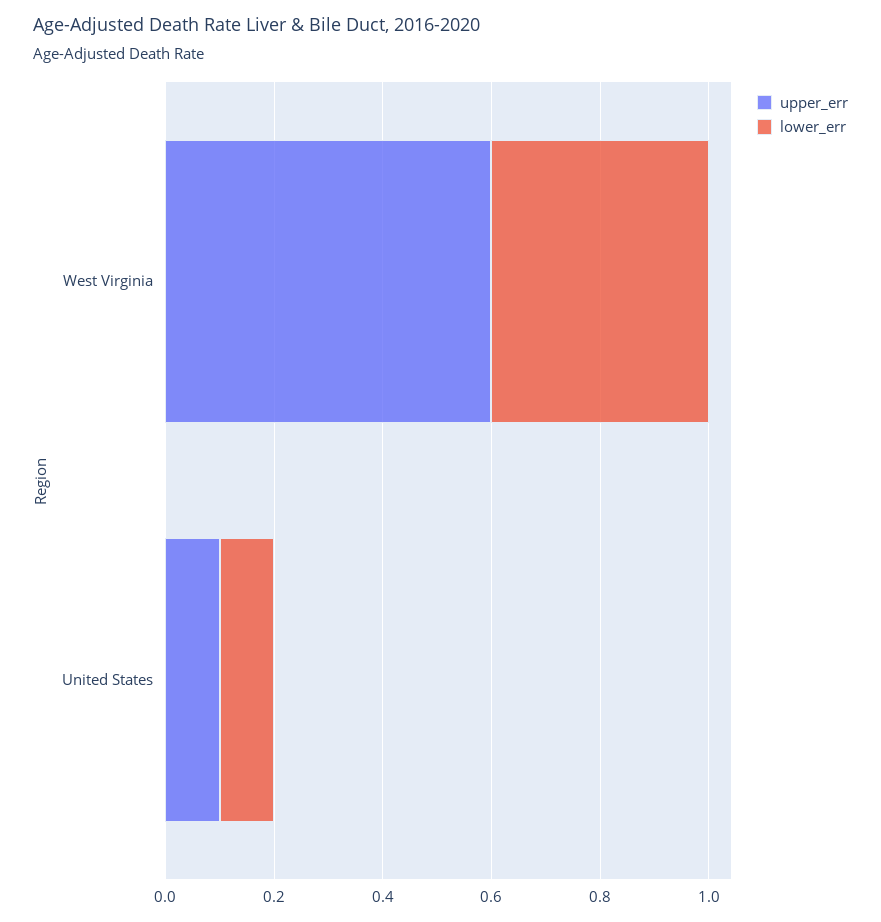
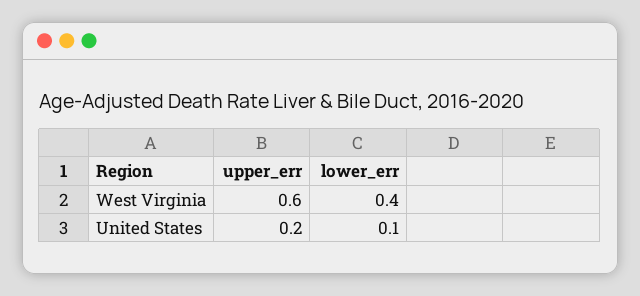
  {
    "upper_err": {
      "West Virginia": 0.6,
-     "United States": 0.1
+     "United States": 0.2
    },
    "lower_err": {
      "West Virginia": 0.4,
      "United States": 0.1
    }
  }

